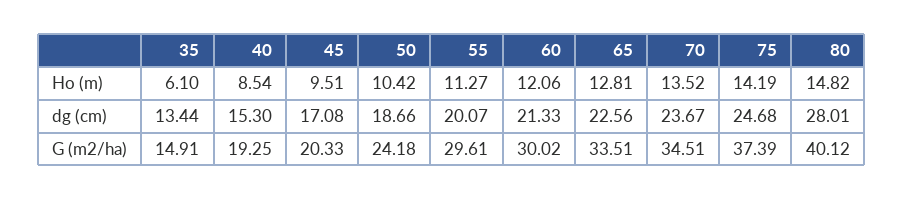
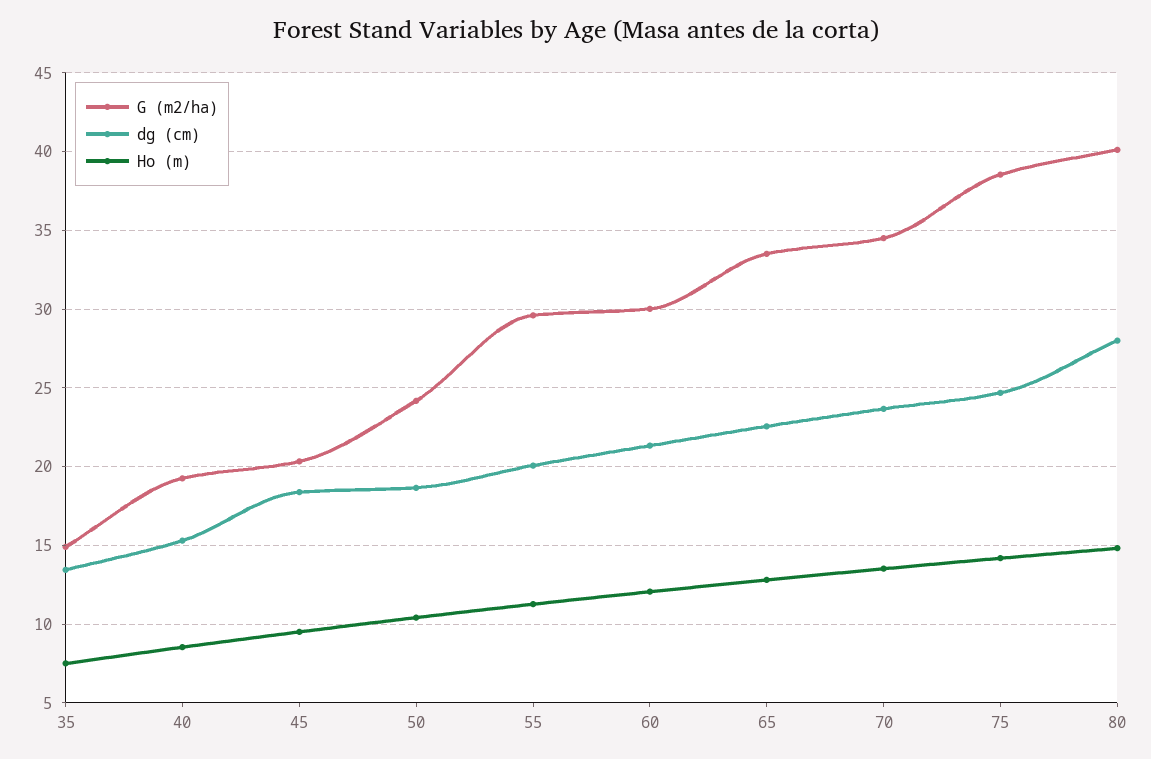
  {
    "Ho (m)": {
-     "35": 6.1,
+     "35": 7.5,
      "40": 8.54,
      "45": 9.51,
      "50": 10.42,
      "55": 11.27,
      "60": 12.06,
      "65": 12.81,
      "70": 13.52,
      "75": 14.19,
      "80": 14.82
    },
    "dg (cm)": {
      "35": 13.44,
      "40": 15.3,
-     "45": 17.08,
+     "45": 18.5,
      "50": 18.66,
      "55": 20.07,
      "60": 21.33,
      "65": 22.56,
      "70": 23.67,
      "75": 24.68,
      "80": 28.01
    },
    "G (m2/ha)": {
      "35": 14.91,
      "40": 19.25,
      "45": 20.33,
      "50": 24.18,
      "55": 29.61,
      "60": 30.02,
      "65": 33.51,
      "70": 34.51,
-     "75": 37.39,
+     "75": 38.5,
      "80": 40.12
    }
  }

